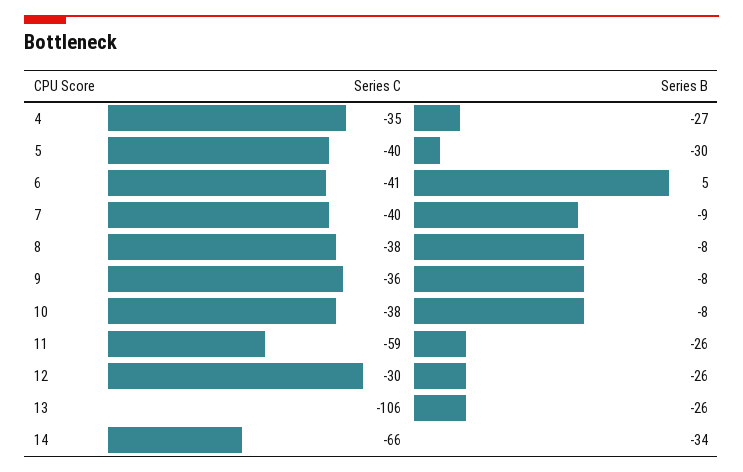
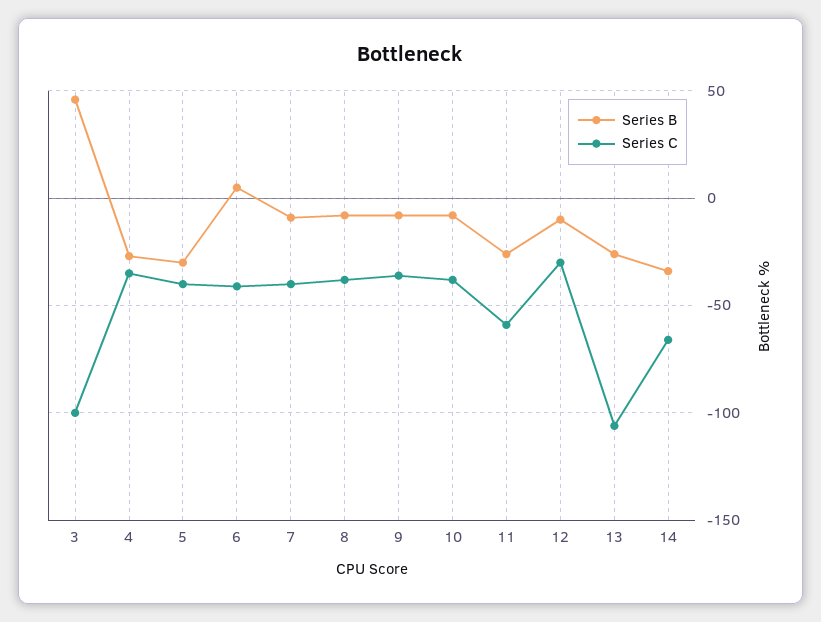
  {
    "Series C": {
      "4": -35,
      "5": -40,
      "6": -41,
      "7": -40,
      "8": -38,
      "9": -36,
      "10": -38,
      "11": -59,
      "12": -30,
      "13": -106,
-     "14": -66
+     "14": -66,
+     "3": -100
    },
    "Series B": {
      "4": -27,
      "5": -30,
      "6": 5,
      "7": -9,
      "8": -8,
      "9": -8,
      "10": -8,
      "11": -26,
-     "12": -26,
+     "12": -10,
      "13": -26,
-     "14": -34
+     "14": -34,
+     "3": 45
    }
  }

